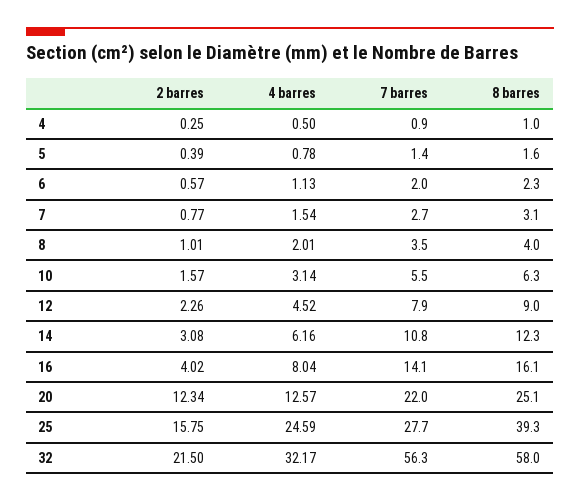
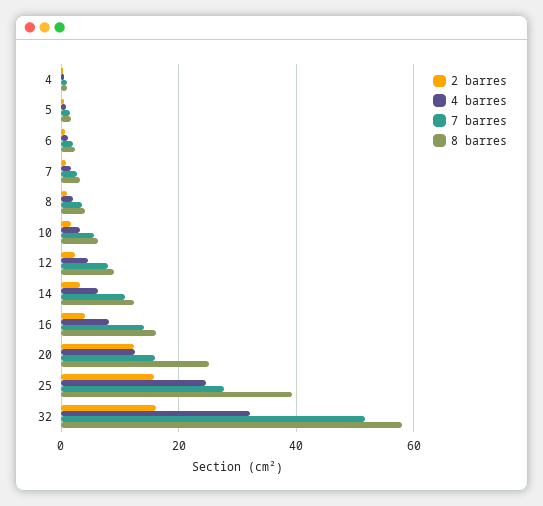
  {
    "2 barres": {
      "4": 0.25,
      "5": 0.39,
      "6": 0.57,
      "7": 0.77,
      "8": 1.01,
      "10": 1.57,
      "12": 2.26,
      "14": 3.08,
      "16": 4.02,
      "20": 12.34,
      "25": 15.75,
-     "32": 21.5
+     "32": 16
    },
    "4 barres": {
      "4": 0.5,
      "5": 0.78,
      "6": 1.13,
      "7": 1.54,
      "8": 2.01,
      "10": 3.14,
      "12": 4.52,
      "14": 6.16,
      "16": 8.04,
      "20": 12.57,
      "25": 24.59,
      "32": 32.17
    },
    "7 barres": {
      "4": 0.9,
      "5": 1.4,
      "6": 2,
      "7": 2.7,
      "8": 3.5,
      "10": 5.5,
      "12": 7.9,
      "14": 10.8,
      "16": 14.1,
-     "20": 22,
+     "20": 16,
      "25": 27.7,
-     "32": 56.3
+     "32": 52
    },
    "8 barres": {
      "4": 1,
      "5": 1.6,
      "6": 2.3,
      "7": 3.1,
      "8": 4,
      "10": 6.3,
      "12": 9,
      "14": 12.3,
      "16": 16.1,
      "20": 25.1,
      "25": 39.3,
      "32": 58
    }
  }

